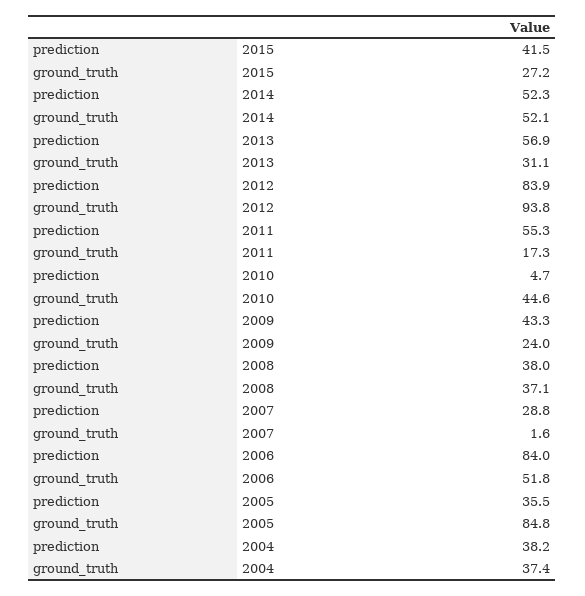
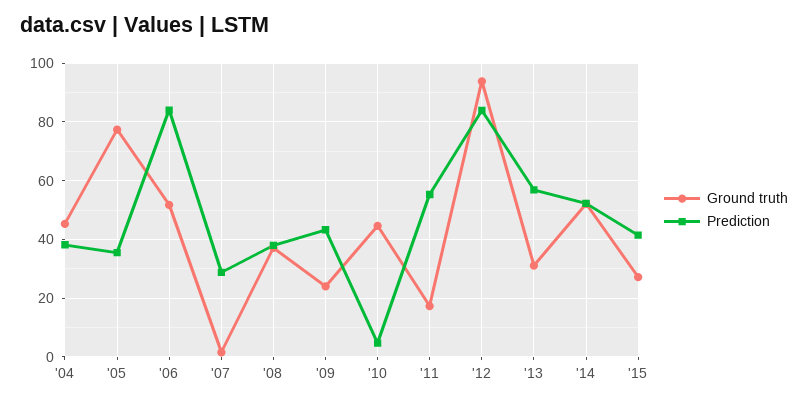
  {
    "prediction": {
      "2015": 41.5,
      "2014": 52.3,
      "2013": 56.9,
      "2012": 83.9,
      "2011": 55.3,
      "2010": 4.7,
      "2009": 43.3,
      "2008": 38,
      "2007": 28.8,
      "2006": 84,
      "2005": 35.5,
      "2004": 38.2
    },
    "ground_truth": {
      "2015": 27.2,
      "2014": 52.1,
      "2013": 31.1,
      "2012": 93.8,
      "2011": 17.3,
      "2010": 44.6,
      "2009": 24,
      "2008": 37.1,
      "2007": 1.6,
      "2006": 51.8,
-     "2005": 84.8,
+     "2005": 77.5,
-     "2004": 37.4
+     "2004": 45
    }
  }

